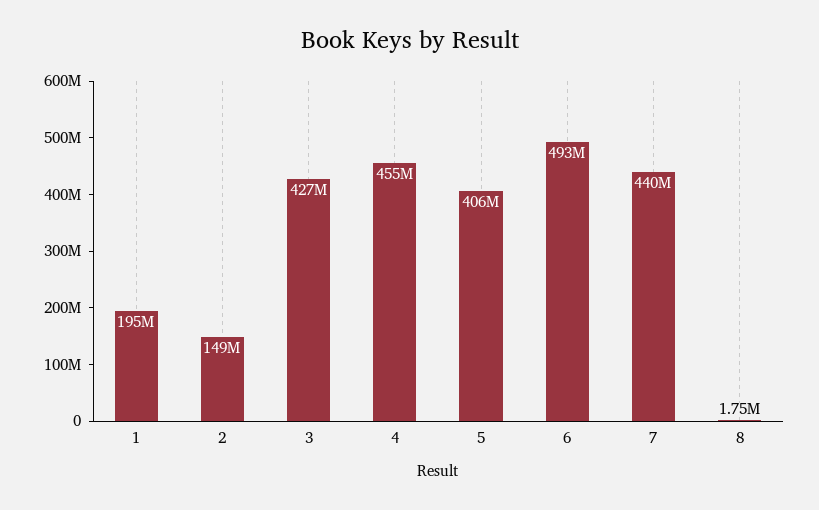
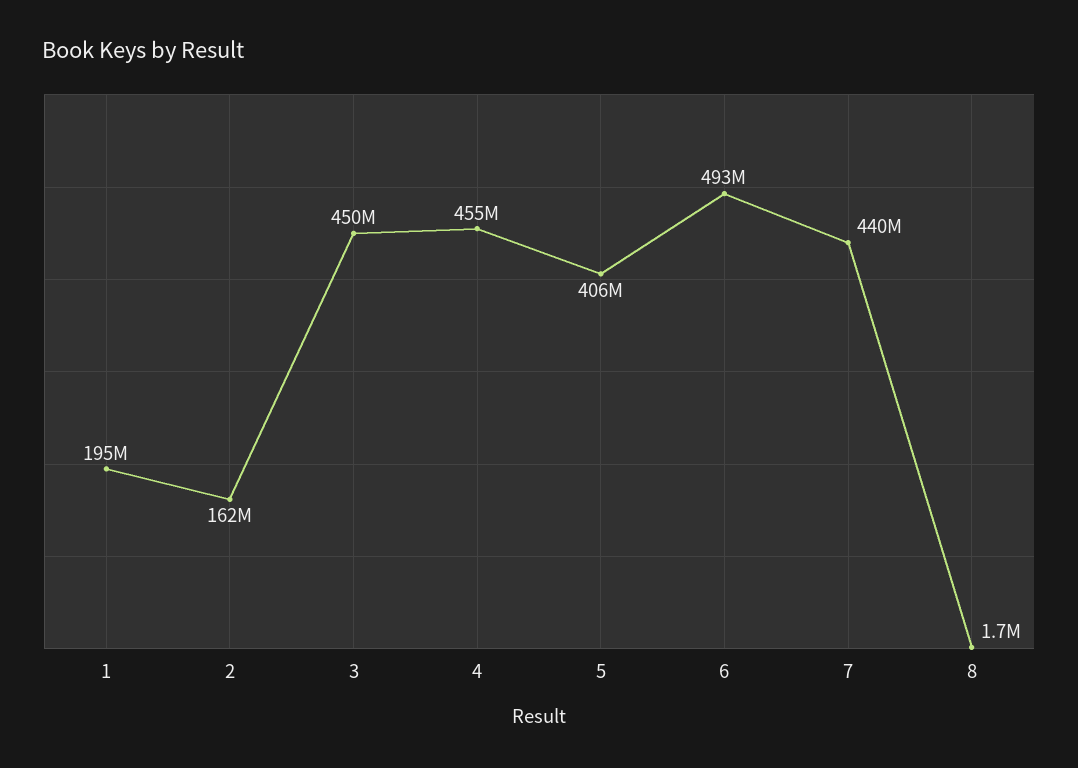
  {
    "1": 195000000,
-   "2": 149000000,
+   "2": 162000000,
-   "3": 427000000,
+   "3": 450000000,
    "4": 455000000,
    "5": 406000000,
    "6": 493000000,
    "7": 440000000,
    "8": 1750000
  }

